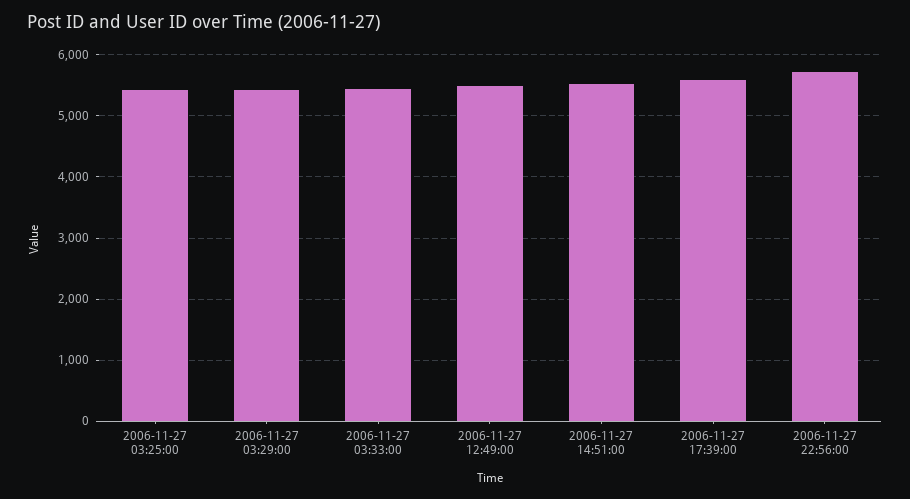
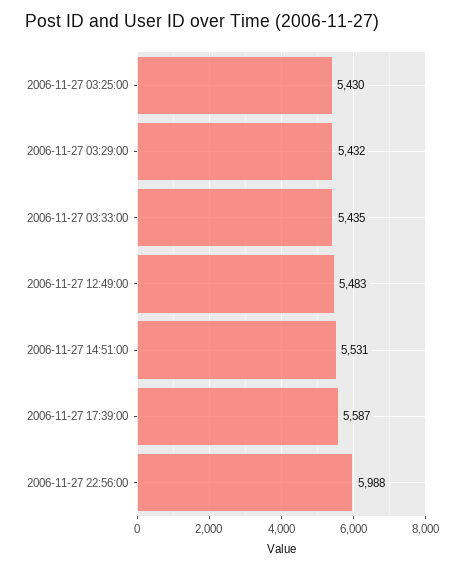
  {
    "2006-11-27 03:25:00": 5430,
    "2006-11-27 03:29:00": 5432,
    "2006-11-27 03:33:00": 5435,
    "2006-11-27 12:49:00": 5483,
    "2006-11-27 14:51:00": 5531,
    "2006-11-27 17:39:00": 5587,
-   "2006-11-27 22:56:00": 5700
+   "2006-11-27 22:56:00": 5988
  }

